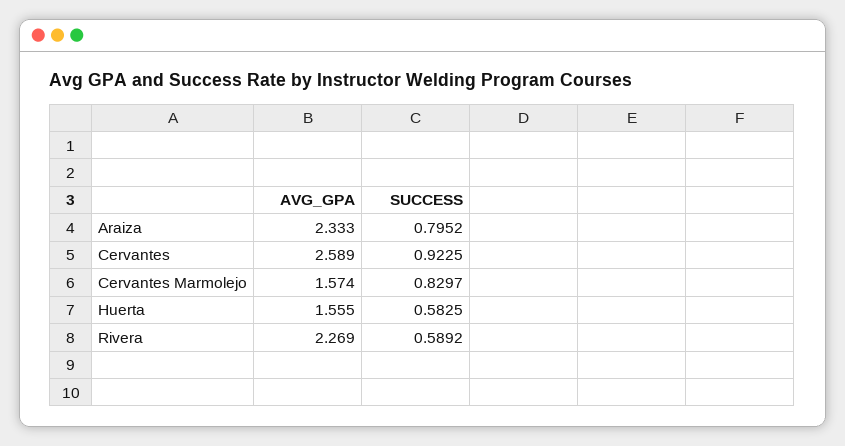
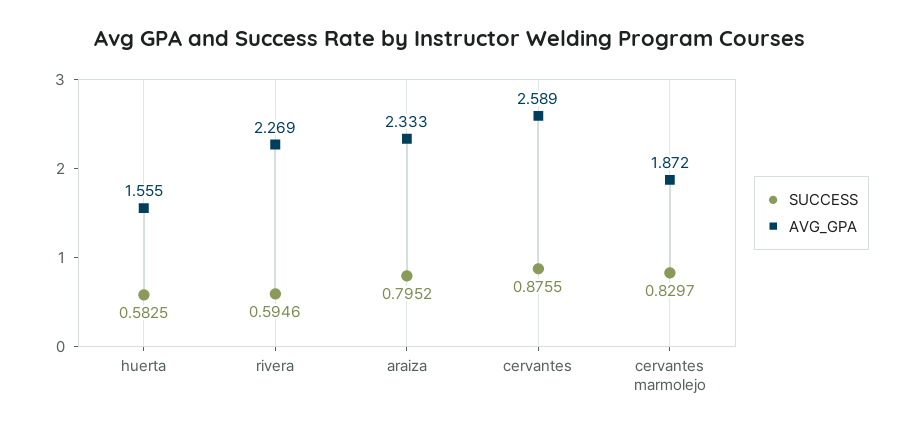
  {
    "AVG_GPA": {
      "Araiza": 2.333,
      "Cervantes": 2.589,
-     "Cervantes Marmolejo": 1.574,
+     "Cervantes Marmolejo": 1.872,
      "Huerta": 1.555,
      "Rivera": 2.269
    },
    "SUCCESS": {
      "Araiza": 0.7952,
-     "Cervantes": 0.9225,
+     "Cervantes": 0.8755,
      "Cervantes Marmolejo": 0.8297,
      "Huerta": 0.5825,
-     "Rivera": 0.5892
+     "Rivera": 0.5946
    }
  }

